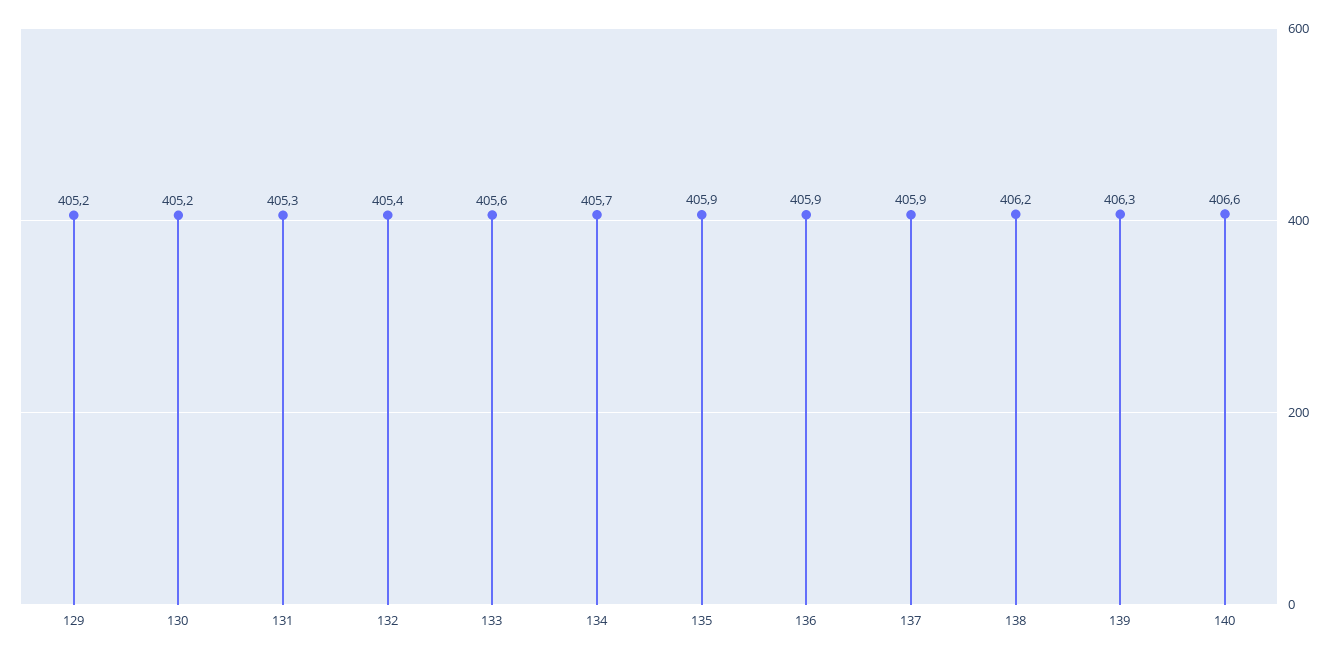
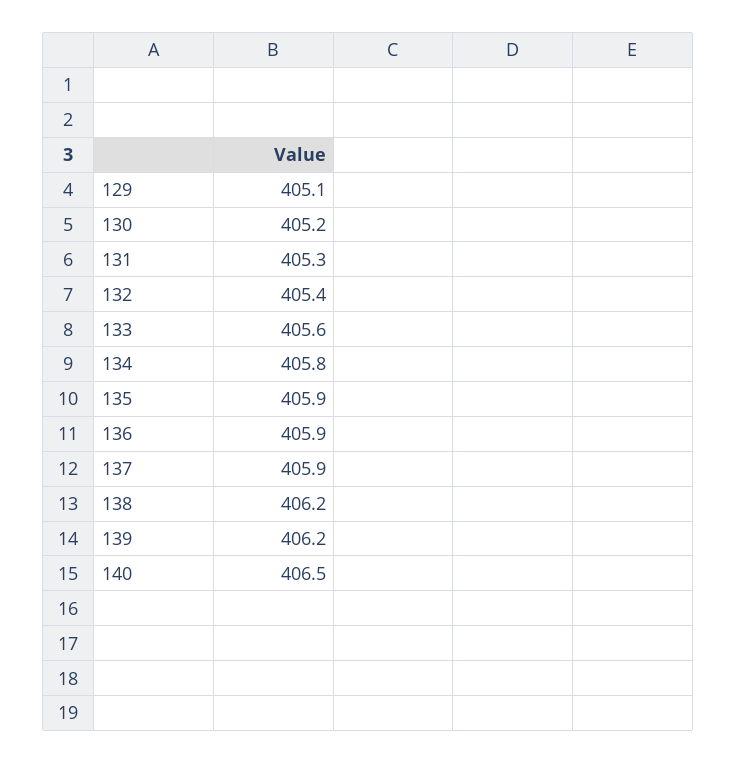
  {
-   "129": 405.2,
+   "129": 405.1,
    "130": 405.2,
    "131": 405.3,
    "132": 405.4,
    "133": 405.6,
-   "134": 405.7,
+   "134": 405.8,
    "135": 405.9,
    "136": 405.9,
    "137": 405.9,
    "138": 406.2,
-   "139": 406.3,
+   "139": 406.2,
-   "140": 406.6
+   "140": 406.5
  }

